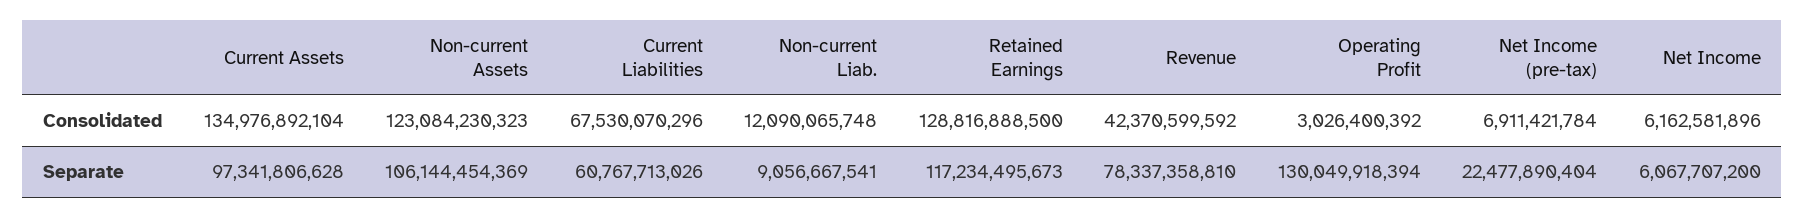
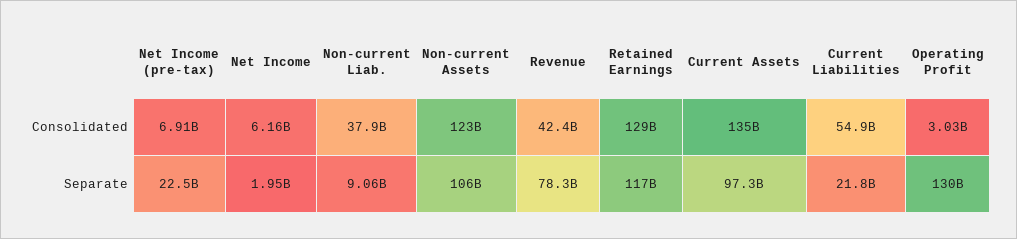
  {
    "Current Assets": {
      "Consolidated": 134976892104,
      "Separate": 97341806628
    },
    "Non-current Assets": {
      "Consolidated": 123084230323,
      "Separate": 106144454369
    },
    "Current Liabilities": {
-     "Consolidated": 67530070296,
+     "Consolidated": 54900000000,
-     "Separate": 60767713026
+     "Separate": 21800000000
    },
    "Non-current Liab.": {
-     "Consolidated": 12090065748,
+     "Consolidated": 37900000000,
      "Separate": 9056667541
    },
    "Retained Earnings": {
      "Consolidated": 128816888500,
      "Separate": 117234495673
    },
    "Revenue": {
      "Consolidated": 42370599592,
      "Separate": 78337358810
    },
    "Operating Profit": {
      "Consolidated": 3026400392,
      "Separate": 130049918394
    },
    "Net Income (pre-tax)": {
      "Consolidated": 6911421784,
      "Separate": 22477890404
    },
    "Net Income": {
      "Consolidated": 6162581896,
-     "Separate": 6067707200
+     "Separate": 1950000000
    }
  }

